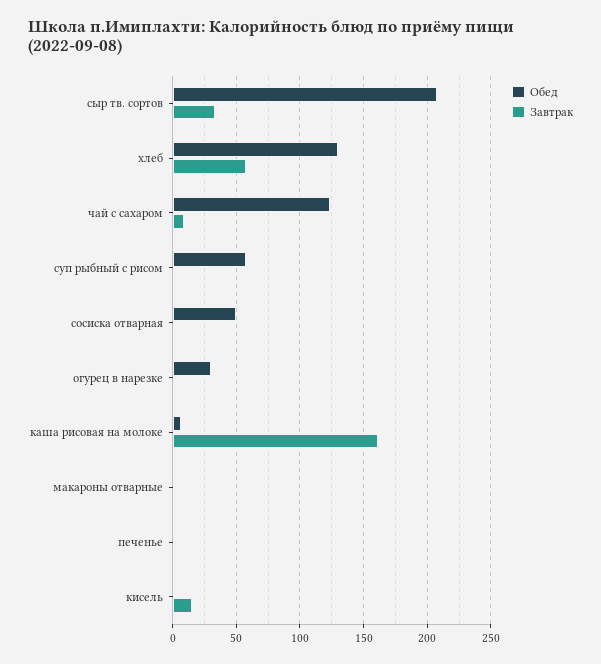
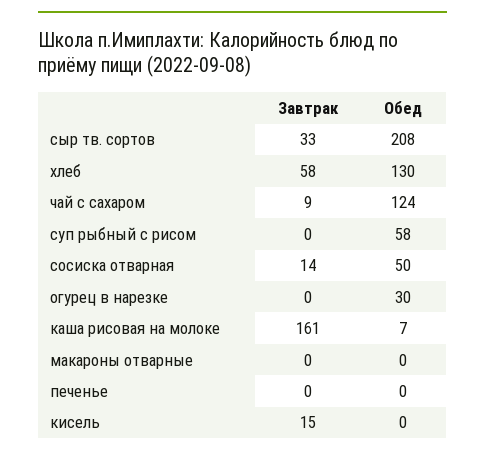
  {
    "Обед": {
      "сыр тв. сортов": 208,
      "хлеб": 130,
      "чай с сахаром": 124,
      "суп рыбный с рисом": 58,
      "сосиска отварная": 50,
      "огурец в нарезке": 30,
      "каша рисовая на молоке": 7,
      "макароны отварные": 0,
      "печенье": 0,
      "кисель": 0
    },
    "Завтрак": {
      "сыр тв. сортов": 33,
      "хлеб": 58,
      "чай с сахаром": 9,
      "суп рыбный с рисом": 0,
-     "сосиска отварная": 0,
+     "сосиска отварная": 14,
      "огурец в нарезке": 0,
      "каша рисовая на молоке": 161,
      "макароны отварные": 0,
      "печенье": 0,
      "кисель": 15
    }
  }

